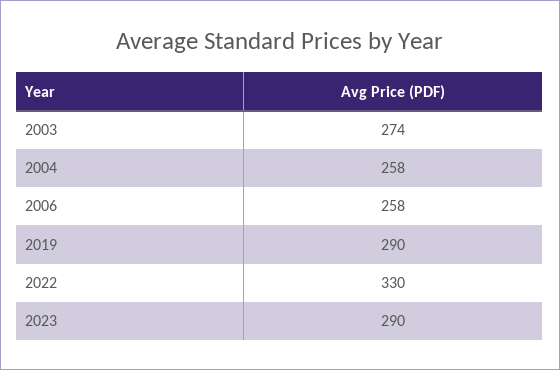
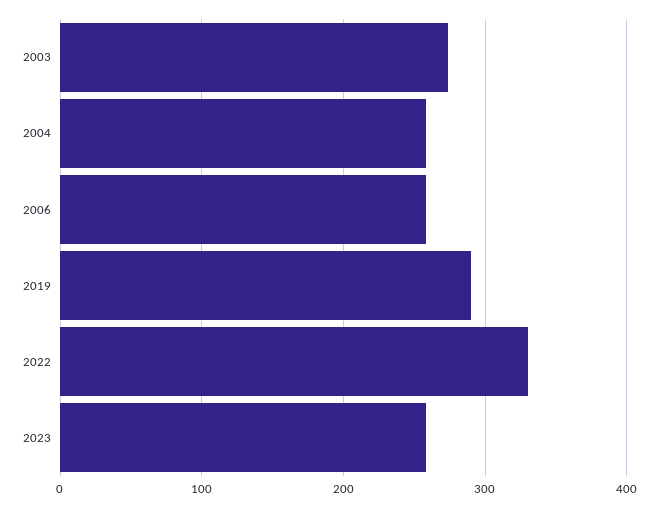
  {
    "2003": 274,
    "2004": 258,
    "2006": 258,
    "2019": 290,
    "2022": 330,
-   "2023": 290
+   "2023": 260
  }

